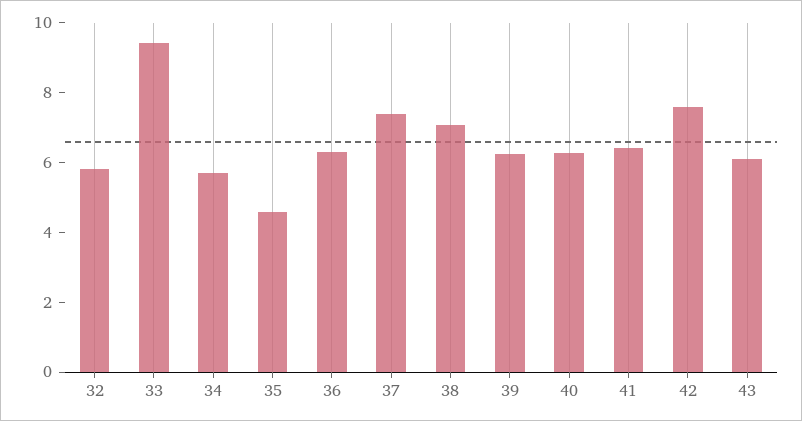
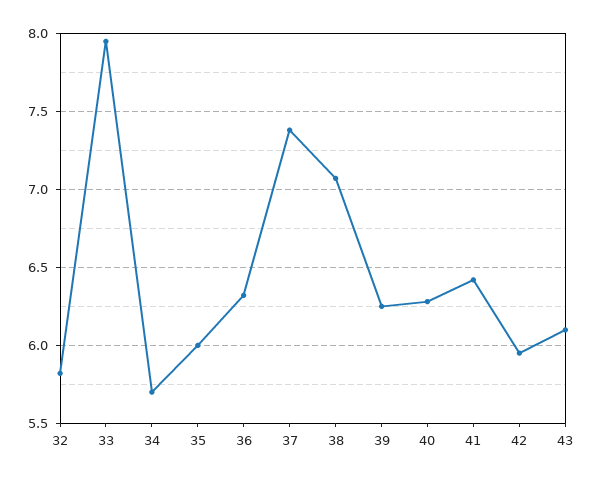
  {
    "32": 5.8,
-   "33": 9.5,
+   "33": 7.95,
    "34": 5.7,
-   "35": 4.5,
+   "35": 6,
    "36": 6.3,
    "37": 7.4,
    "38": 7.05,
    "39": 6.25,
    "40": 6.3,
    "41": 6.4,
-   "42": 7.5,
+   "42": 5.95,
    "43": 6.1
  }

